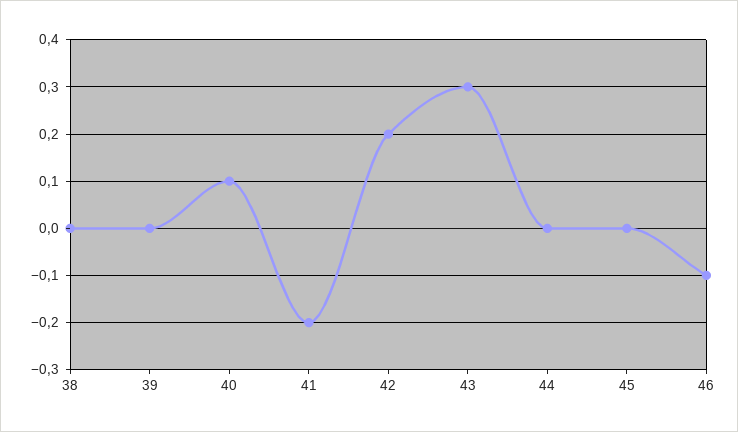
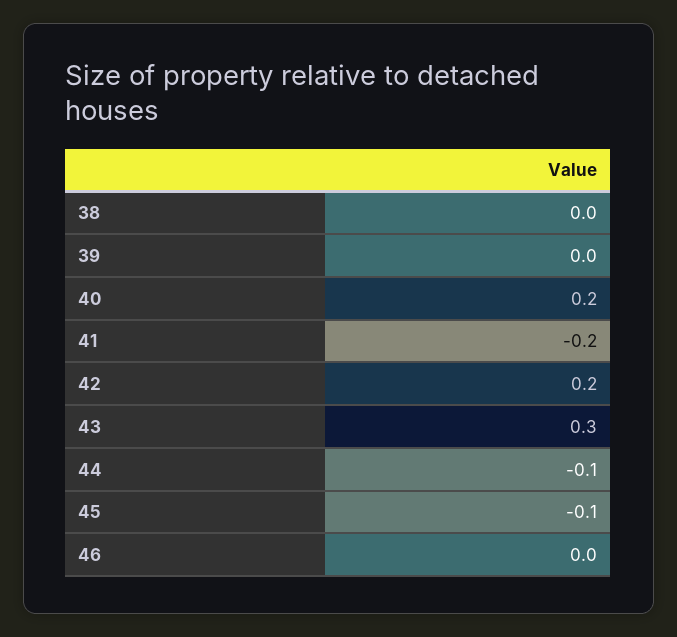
  {
    "38": 0,
    "39": 0,
-   "40": 0.1,
+   "40": 0.2,
    "41": -0.2,
    "42": 0.2,
    "43": 0.3,
-   "44": 0,
+   "44": -0.1,
-   "45": 0,
+   "45": -0.1,
-   "46": -0.1
+   "46": 0
  }

